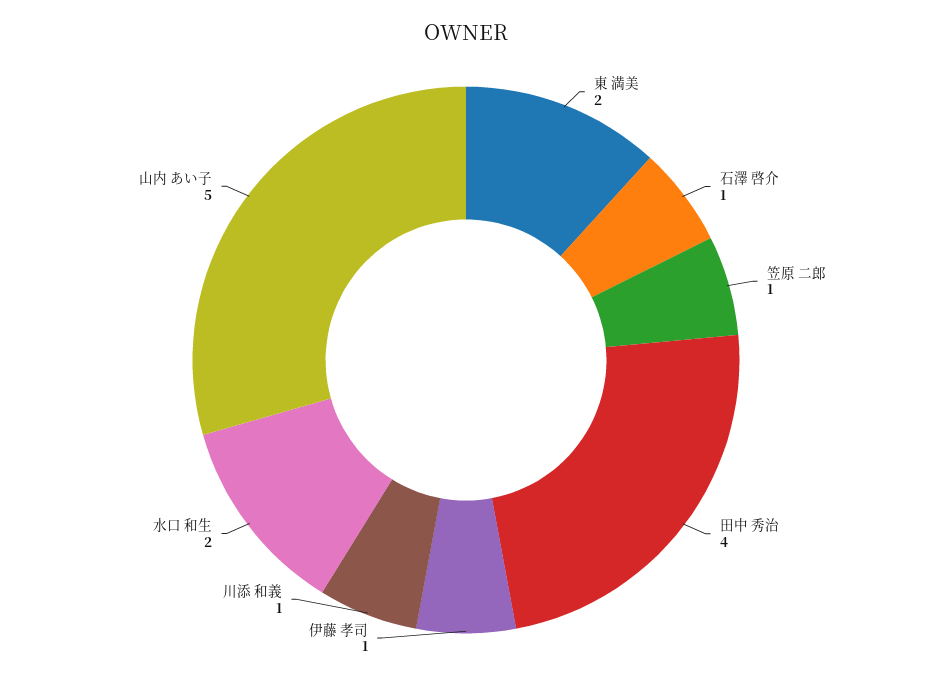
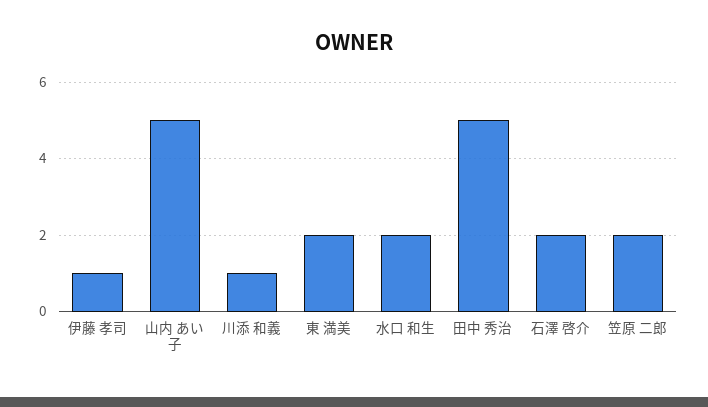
  {
    "東 満美": 2,
-   "石澤 啓介": 1,
+   "石澤 啓介": 2,
-   "笠原 二郎": 1,
+   "笠原 二郎": 2,
-   "田中 秀治": 4,
+   "田中 秀治": 5,
    "伊藤 孝司": 1,
    "川添 和義": 1,
    "水口 和生": 2,
    "山内 あい子": 5
  }

